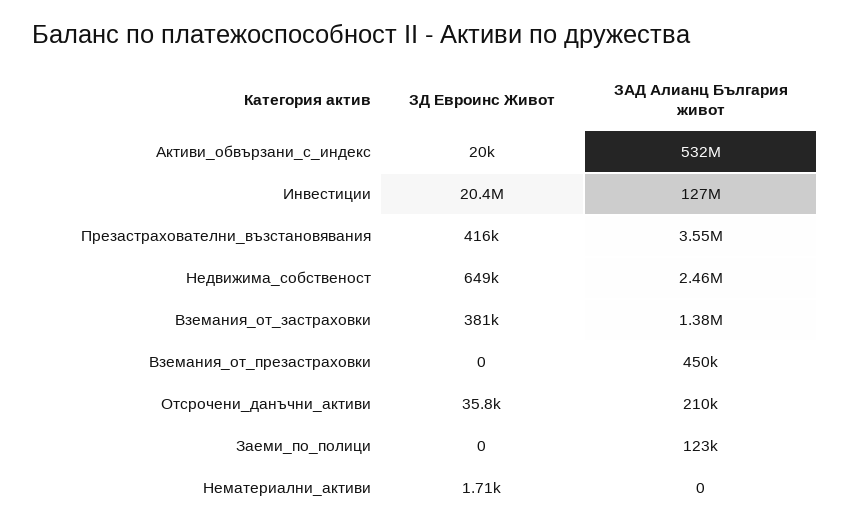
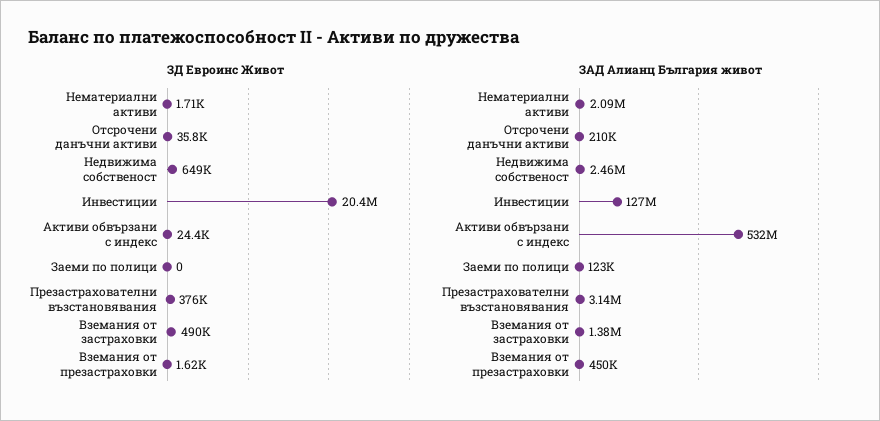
  {
    "ЗД Евроинс Живот": {
-     "Активи_обвързани_с_индекс": 20000,
+     "Активи_обвързани_с_индекс": 24400,
      "Инвестиции": 20400000,
-     "Презастрахователни_възстановявания": 416000,
+     "Презастрахователни_възстановявания": 376000,
      "Недвижима_собственост": 649000,
-     "Вземания_от_застраховки": 381000,
+     "Вземания_от_застраховки": 490000,
-     "Вземания_от_презастраховки": 0,
+     "Вземания_от_презастраховки": 1620,
      "Отсрочени_данъчни_активи": 35800,
      "Заеми_по_полици": 0,
      "Нематериални_активи": 1710
    },
    "ЗАД Алианц България живот": {
      "Активи_обвързани_с_индекс": 532000000,
      "Инвестиции": 127000000,
-     "Презастрахователни_възстановявания": 3550000,
+     "Презастрахователни_възстановявания": 3140000,
      "Недвижима_собственост": 2460000,
      "Вземания_от_застраховки": 1380000,
      "Вземания_от_презастраховки": 450000,
      "Отсрочени_данъчни_активи": 210000,
      "Заеми_по_полици": 123000,
-     "Нематериални_активи": 0
+     "Нематериални_активи": 2090000
    }
  }

